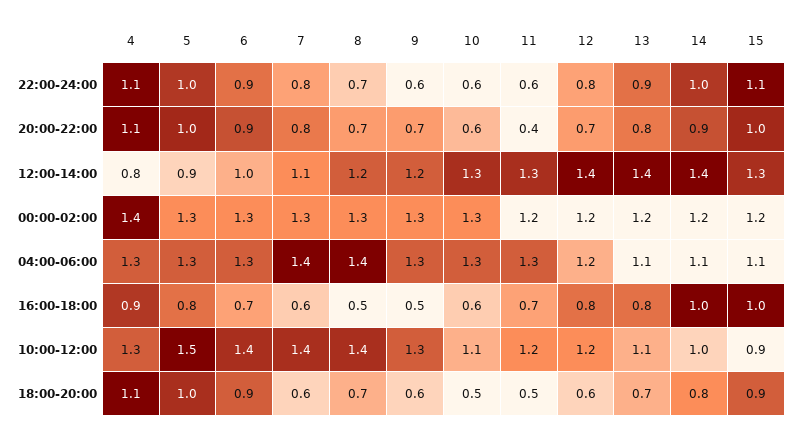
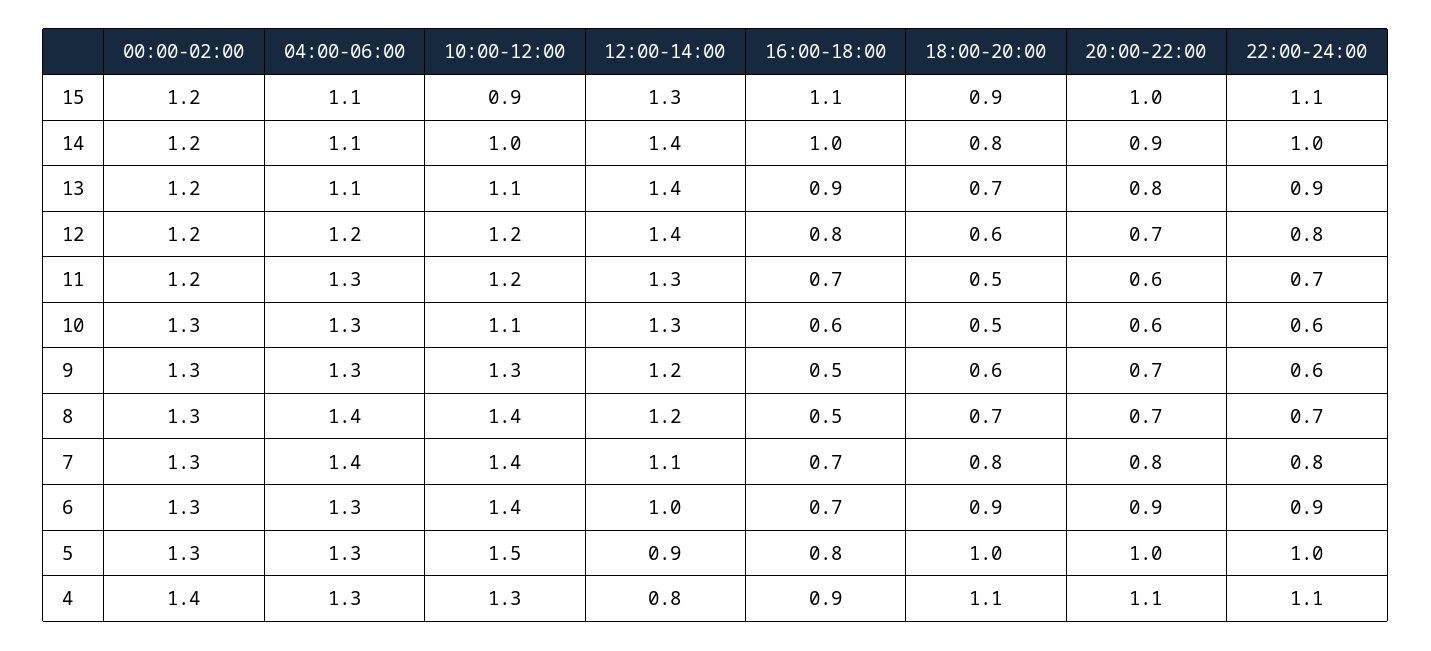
  {
    "4": {
      "22:00-24:00": 1.1,
      "20:00-22:00": 1.1,
      "12:00-14:00": 0.8,
      "00:00-02:00": 1.4,
      "04:00-06:00": 1.3,
      "16:00-18:00": 0.9,
      "10:00-12:00": 1.3,
      "18:00-20:00": 1.1
    },
    "5": {
      "22:00-24:00": 1,
      "20:00-22:00": 1,
      "12:00-14:00": 0.9,
      "00:00-02:00": 1.3,
      "04:00-06:00": 1.3,
      "16:00-18:00": 0.8,
      "10:00-12:00": 1.5,
      "18:00-20:00": 1
    },
    "6": {
      "22:00-24:00": 0.9,
      "20:00-22:00": 0.9,
      "12:00-14:00": 1,
      "00:00-02:00": 1.3,
      "04:00-06:00": 1.3,
      "16:00-18:00": 0.7,
      "10:00-12:00": 1.4,
      "18:00-20:00": 0.9
    },
    "7": {
      "22:00-24:00": 0.8,
      "20:00-22:00": 0.8,
      "12:00-14:00": 1.1,
      "00:00-02:00": 1.3,
      "04:00-06:00": 1.4,
-     "16:00-18:00": 0.6,
+     "16:00-18:00": 0.7,
      "10:00-12:00": 1.4,
-     "18:00-20:00": 0.6
+     "18:00-20:00": 0.8
    },
    "8": {
      "22:00-24:00": 0.7,
      "20:00-22:00": 0.7,
      "12:00-14:00": 1.2,
      "00:00-02:00": 1.3,
      "04:00-06:00": 1.4,
      "16:00-18:00": 0.5,
      "10:00-12:00": 1.4,
      "18:00-20:00": 0.7
    },
    "9": {
      "22:00-24:00": 0.6,
      "20:00-22:00": 0.7,
      "12:00-14:00": 1.2,
      "00:00-02:00": 1.3,
      "04:00-06:00": 1.3,
      "16:00-18:00": 0.5,
      "10:00-12:00": 1.3,
      "18:00-20:00": 0.6
    },
    "10": {
      "22:00-24:00": 0.6,
      "20:00-22:00": 0.6,
      "12:00-14:00": 1.3,
      "00:00-02:00": 1.3,
      "04:00-06:00": 1.3,
      "16:00-18:00": 0.6,
      "10:00-12:00": 1.1,
      "18:00-20:00": 0.5
    },
    "11": {
-     "22:00-24:00": 0.6,
+     "22:00-24:00": 0.7,
-     "20:00-22:00": 0.4,
+     "20:00-22:00": 0.6,
      "12:00-14:00": 1.3,
      "00:00-02:00": 1.2,
      "04:00-06:00": 1.3,
      "16:00-18:00": 0.7,
      "10:00-12:00": 1.2,
      "18:00-20:00": 0.5
    },
    "12": {
      "22:00-24:00": 0.8,
      "20:00-22:00": 0.7,
      "12:00-14:00": 1.4,
      "00:00-02:00": 1.2,
      "04:00-06:00": 1.2,
      "16:00-18:00": 0.8,
      "10:00-12:00": 1.2,
      "18:00-20:00": 0.6
    },
    "13": {
      "22:00-24:00": 0.9,
      "20:00-22:00": 0.8,
      "12:00-14:00": 1.4,
      "00:00-02:00": 1.2,
      "04:00-06:00": 1.1,
-     "16:00-18:00": 0.8,
+     "16:00-18:00": 0.9,
      "10:00-12:00": 1.1,
      "18:00-20:00": 0.7
    },
    "14": {
      "22:00-24:00": 1,
      "20:00-22:00": 0.9,
      "12:00-14:00": 1.4,
      "00:00-02:00": 1.2,
      "04:00-06:00": 1.1,
      "16:00-18:00": 1,
      "10:00-12:00": 1,
      "18:00-20:00": 0.8
    },
    "15": {
      "22:00-24:00": 1.1,
      "20:00-22:00": 1,
      "12:00-14:00": 1.3,
      "00:00-02:00": 1.2,
      "04:00-06:00": 1.1,
-     "16:00-18:00": 1,
+     "16:00-18:00": 1.1,
      "10:00-12:00": 0.9,
      "18:00-20:00": 0.9
    }
  }

